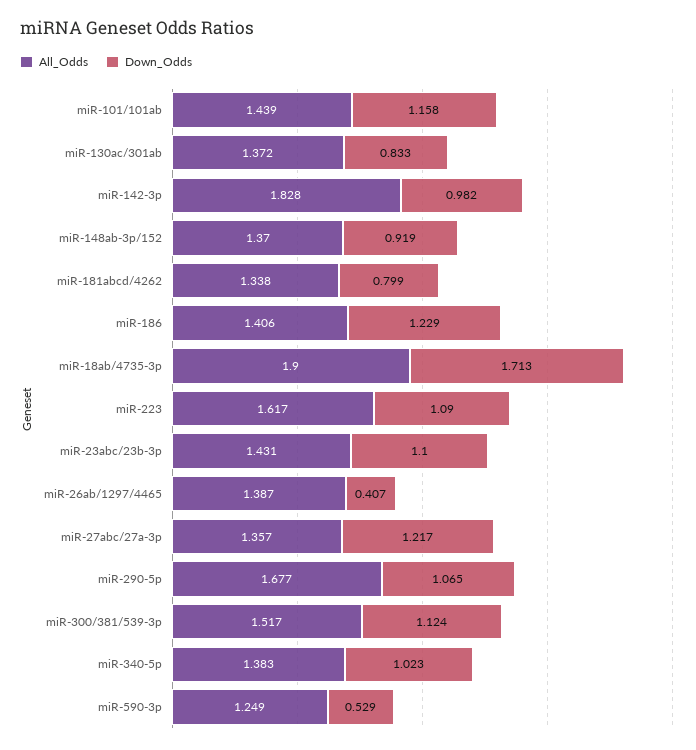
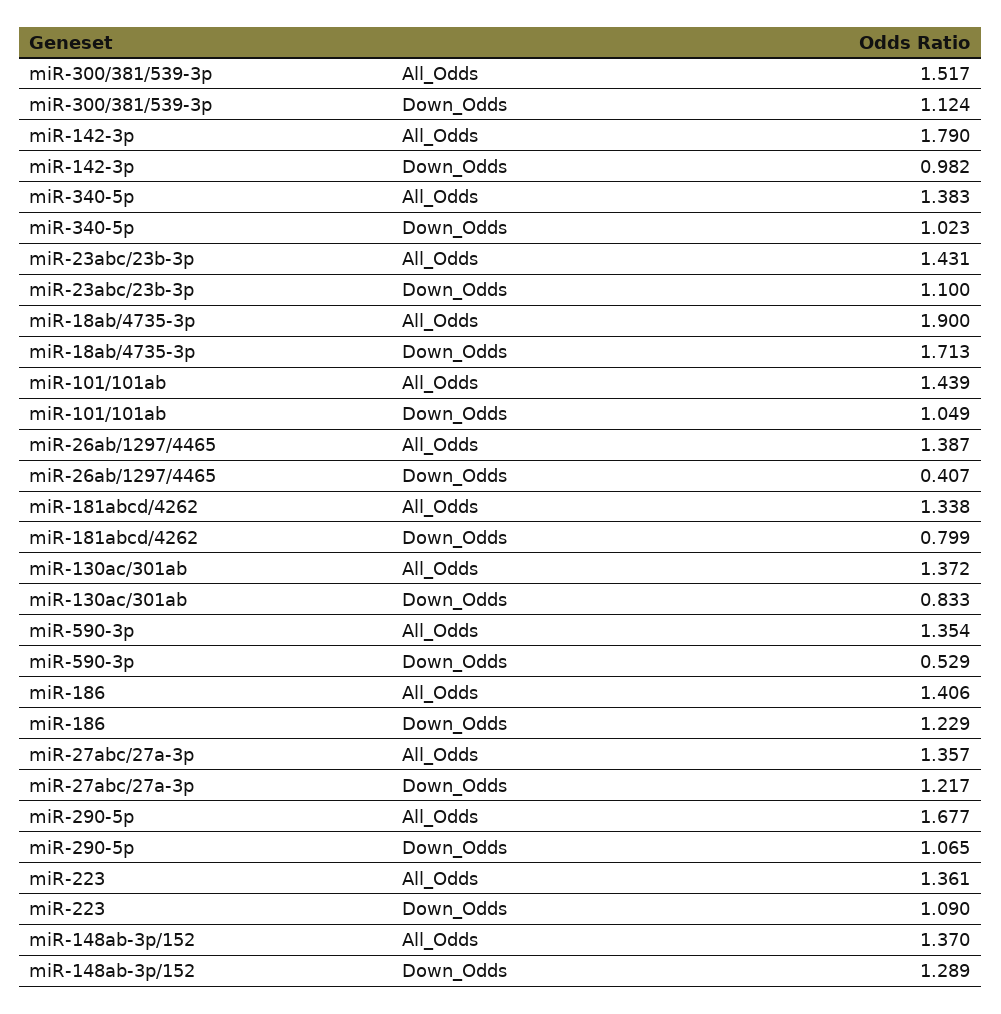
  {
    "All_Odds": {
      "miR-101/101ab": 1.439,
      "miR-130ac/301ab": 1.372,
-     "miR-142-3p": 1.828,
+     "miR-142-3p": 1.79,
      "miR-148ab-3p/152": 1.37,
      "miR-181abcd/4262": 1.338,
      "miR-186": 1.406,
      "miR-18ab/4735-3p": 1.9,
-     "miR-223": 1.617,
+     "miR-223": 1.361,
      "miR-23abc/23b-3p": 1.431,
      "miR-26ab/1297/4465": 1.387,
      "miR-27abc/27a-3p": 1.357,
      "miR-290-5p": 1.677,
      "miR-300/381/539-3p": 1.517,
      "miR-340-5p": 1.383,
-     "miR-590-3p": 1.249
+     "miR-590-3p": 1.354
    },
    "Down_Odds": {
-     "miR-101/101ab": 1.158,
+     "miR-101/101ab": 1.049,
      "miR-130ac/301ab": 0.833,
      "miR-142-3p": 0.982,
-     "miR-148ab-3p/152": 0.919,
+     "miR-148ab-3p/152": 1.289,
      "miR-181abcd/4262": 0.799,
      "miR-186": 1.229,
      "miR-18ab/4735-3p": 1.713,
      "miR-223": 1.09,
      "miR-23abc/23b-3p": 1.1,
      "miR-26ab/1297/4465": 0.407,
      "miR-27abc/27a-3p": 1.217,
      "miR-290-5p": 1.065,
      "miR-300/381/539-3p": 1.124,
      "miR-340-5p": 1.023,
      "miR-590-3p": 0.529
    }
  }

